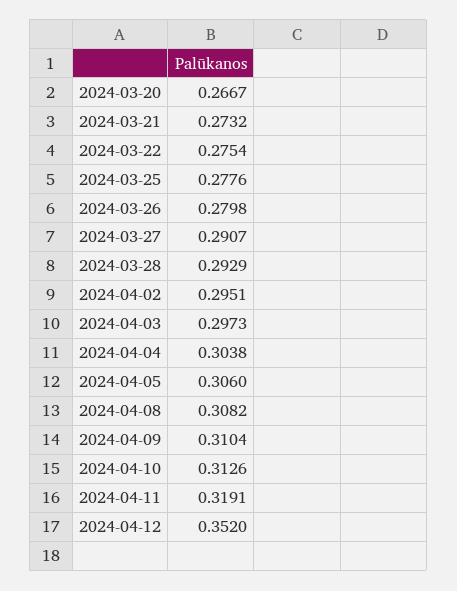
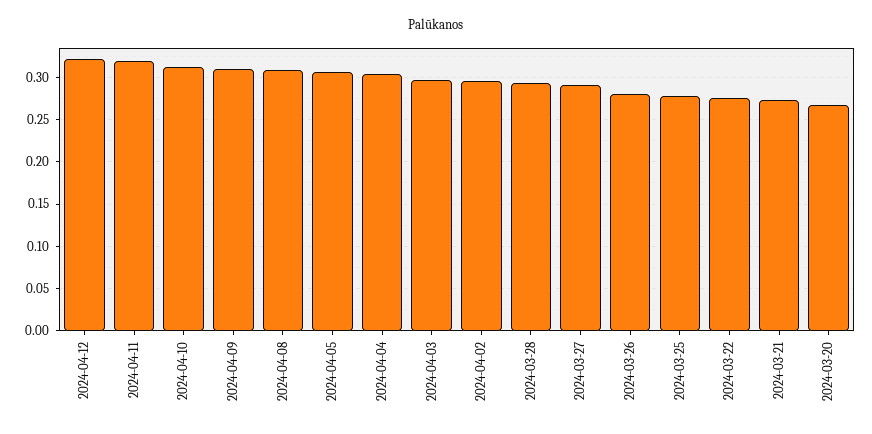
  {
    "2024-03-20": 0.2667,
    "2024-03-21": 0.2732,
    "2024-03-22": 0.2754,
    "2024-03-25": 0.2776,
    "2024-03-26": 0.2798,
    "2024-03-27": 0.2907,
    "2024-03-28": 0.2929,
    "2024-04-02": 0.2951,
    "2024-04-03": 0.2973,
    "2024-04-04": 0.3038,
    "2024-04-05": 0.306,
    "2024-04-08": 0.3082,
    "2024-04-09": 0.3104,
    "2024-04-10": 0.3126,
    "2024-04-11": 0.3191,
-   "2024-04-12": 0.352
+   "2024-04-12": 0.32
  }

